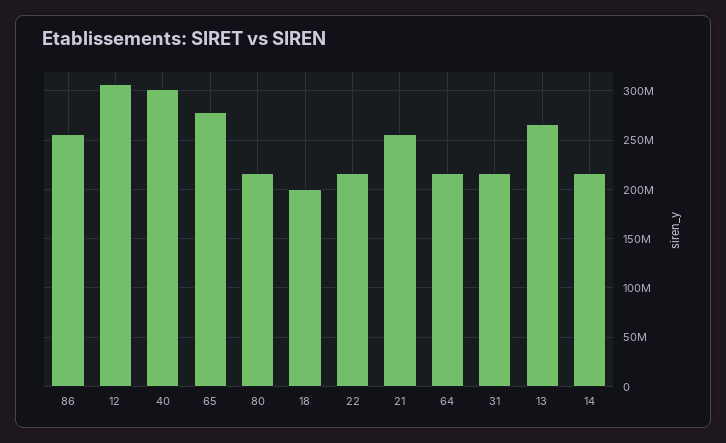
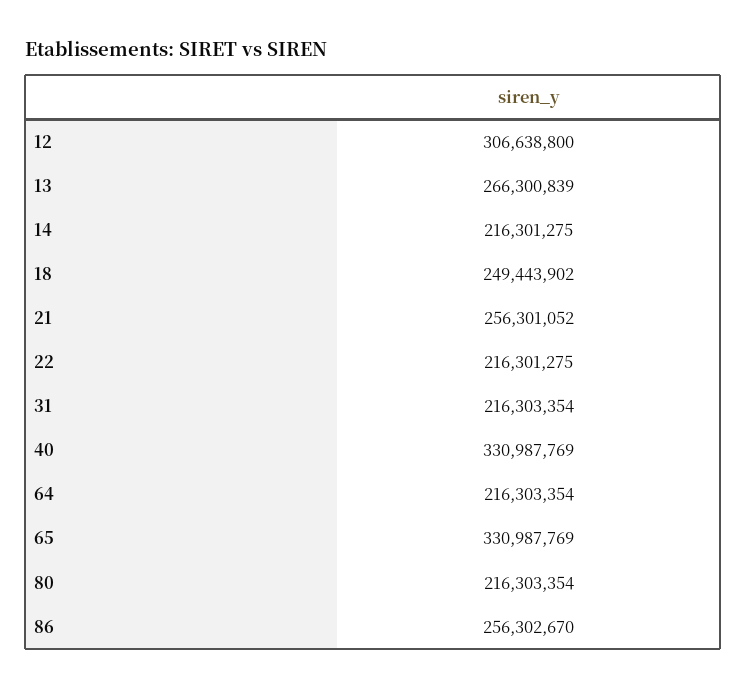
  {
    "86": 256302670,
    "12": 306638800,
-   "40": 300000000,
+   "40": 330987769,
-   "65": 280000000,
+   "65": 330987769,
    "80": 216303354,
-   "18": 200000000,
+   "18": 249443902,
    "22": 216301275,
    "21": 256301052,
    "64": 216303354,
    "31": 216303354,
    "13": 266300839,
    "14": 216301275
  }

